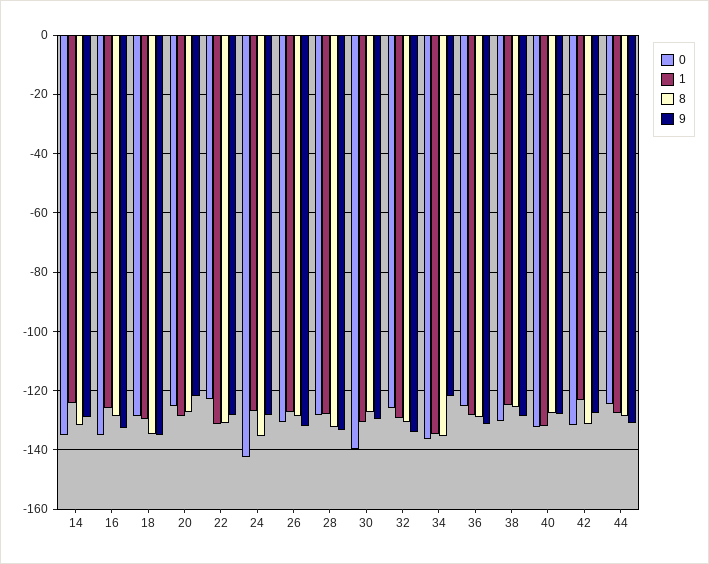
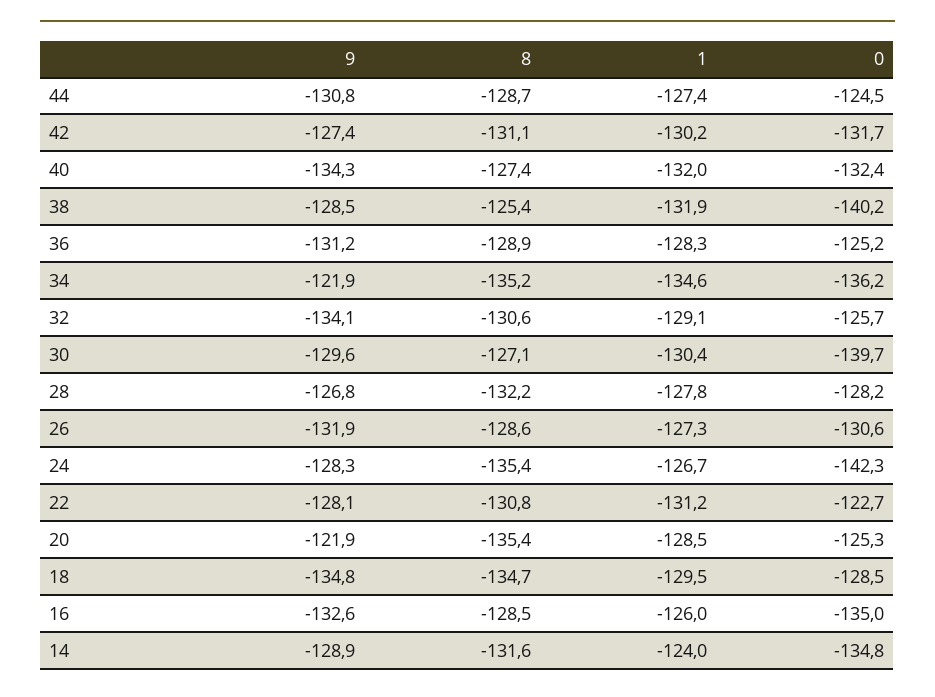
  {
    "0": {
      "14": -134.8,
      "16": -135,
      "18": -128.5,
      "20": -125.3,
      "22": -122.7,
      "24": -142.3,
      "26": -130.6,
      "28": -128.2,
      "30": -139.7,
      "32": -125.7,
      "34": -136.2,
      "36": -125.2,
-     "38": -130,
+     "38": -140.2,
      "40": -132.4,
      "42": -131.7,
      "44": -124.5
    },
    "1": {
      "14": -124,
      "16": -126,
      "18": -129.5,
      "20": -128.5,
      "22": -131.2,
      "24": -126.7,
      "26": -127.3,
      "28": -127.8,
      "30": -130.4,
      "32": -129.1,
      "34": -134.6,
      "36": -128.3,
-     "38": -125,
+     "38": -131.9,
      "40": -132,
-     "42": -122.5,
+     "42": -130.2,
      "44": -127.4
    },
    "8": {
      "14": -131.6,
      "16": -128.5,
      "18": -134.7,
-     "20": -127.5,
+     "20": -135.4,
      "22": -130.8,
      "24": -135.4,
      "26": -128.6,
      "28": -132.2,
      "30": -127.1,
      "32": -130.6,
      "34": -135.2,
      "36": -128.9,
      "38": -125.4,
      "40": -127.4,
      "42": -131.1,
      "44": -128.7
    },
    "9": {
      "14": -128.9,
      "16": -132.6,
      "18": -134.8,
      "20": -121.9,
      "22": -128.1,
      "24": -128.3,
      "26": -131.9,
-     "28": -132.5,
+     "28": -126.8,
      "30": -129.6,
      "32": -134.1,
      "34": -121.9,
      "36": -131.2,
      "38": -128.5,
-     "40": -127.5,
+     "40": -134.3,
      "42": -127.4,
      "44": -130.8
    }
  }

